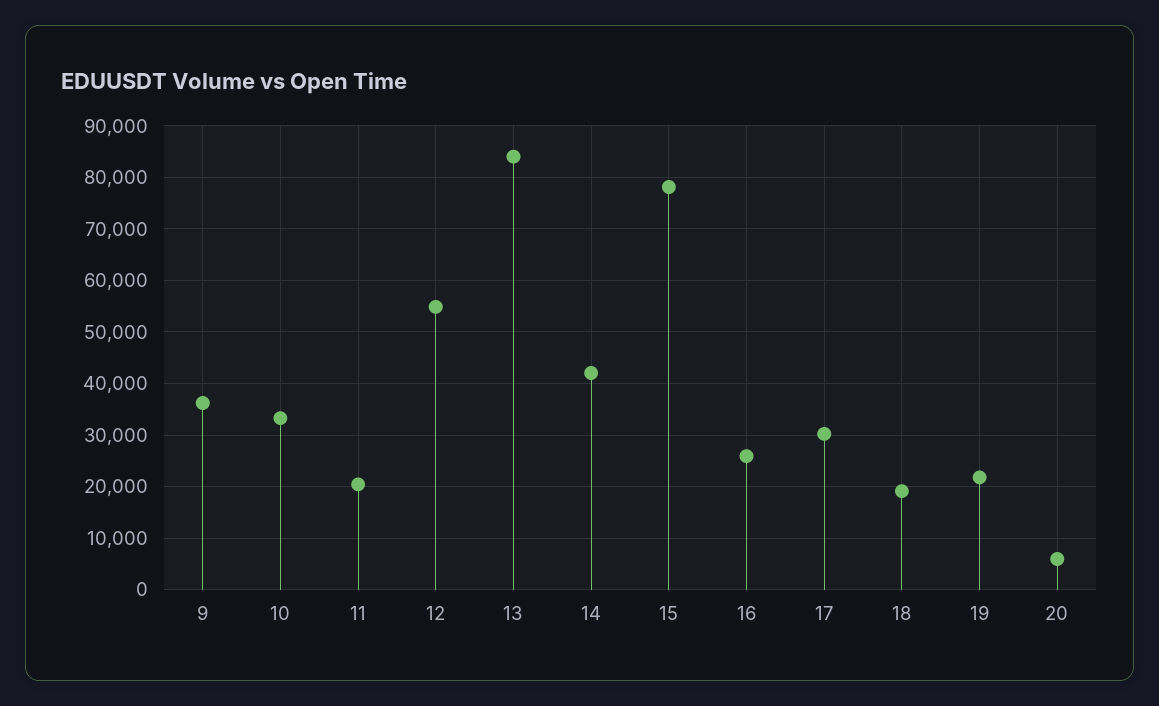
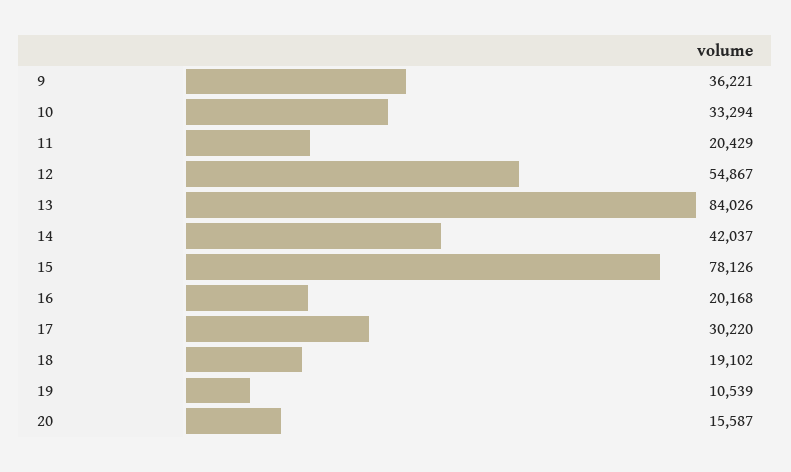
  {
    "9": 36221,
    "10": 33294,
    "11": 20429,
    "12": 54867,
    "13": 84026,
    "14": 42037,
    "15": 78126,
-   "16": 26000,
+   "16": 20168,
    "17": 30220,
    "18": 19102,
-   "19": 22000,
+   "19": 10539,
-   "20": 6000
+   "20": 15587
  }

